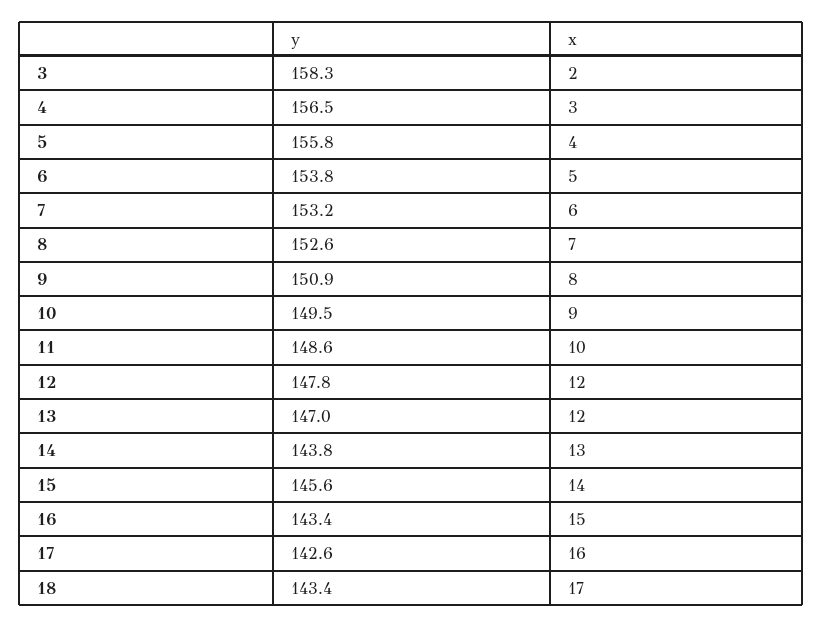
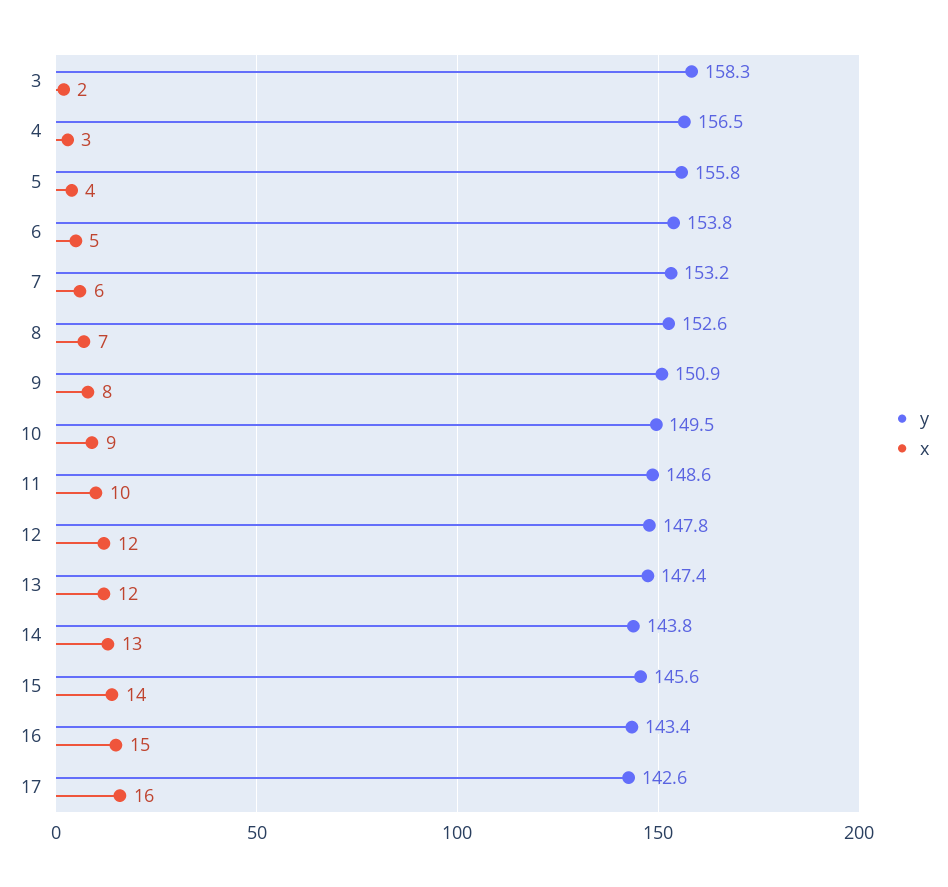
  {
    "y": {
      "3": 158.3,
      "4": 156.5,
      "5": 155.8,
      "6": 153.8,
      "7": 153.2,
      "8": 152.6,
      "9": 150.9,
      "10": 149.5,
      "11": 148.6,
      "12": 147.8,
-     "13": 147,
+     "13": 147.4,
      "14": 143.8,
      "15": 145.6,
      "16": 143.4,
-     "17": 142.6,
+     "17": 142.6
-     "18": 143.4
    },
    "x": {
      "3": 2,
      "4": 3,
      "5": 4,
      "6": 5,
      "7": 6,
      "8": 7,
      "9": 8,
      "10": 9,
      "11": 10,
      "12": 12,
      "13": 12,
      "14": 13,
      "15": 14,
      "16": 15,
-     "17": 16,
+     "17": 16
-     "18": 17
    }
  }

